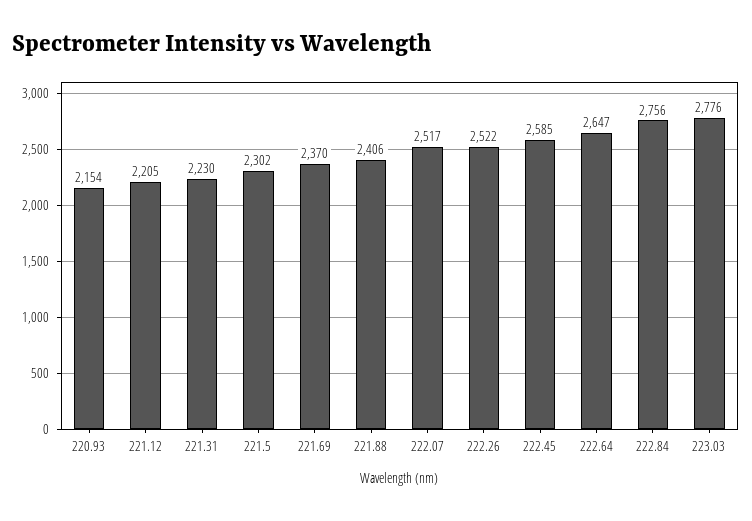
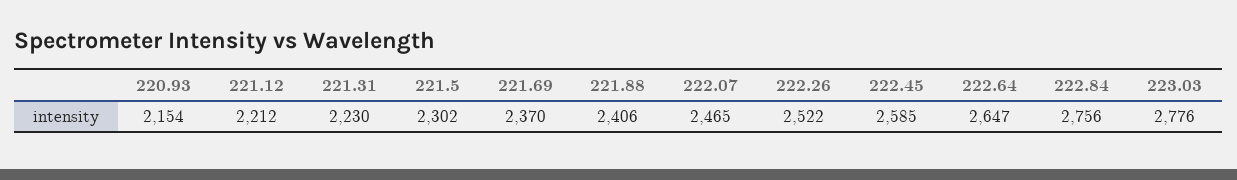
  {
    "220.93": 2154,
-   "221.12": 2205,
+   "221.12": 2212,
    "221.31": 2230,
    "221.5": 2302,
    "221.69": 2370,
    "221.88": 2406,
-   "222.07": 2517,
+   "222.07": 2465,
    "222.26": 2522,
    "222.45": 2585,
    "222.64": 2647,
    "222.84": 2756,
    "223.03": 2776
  }

